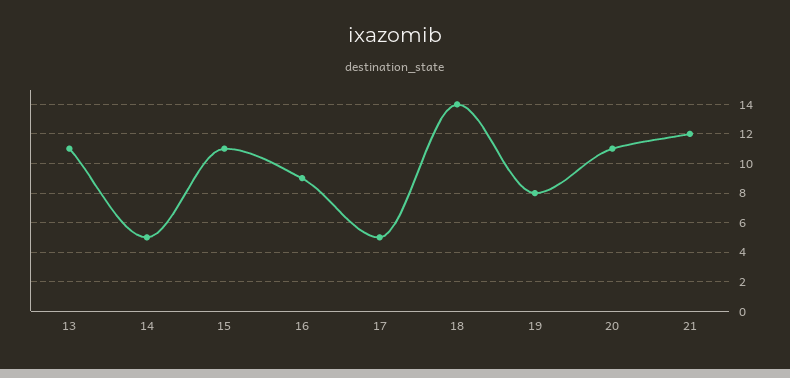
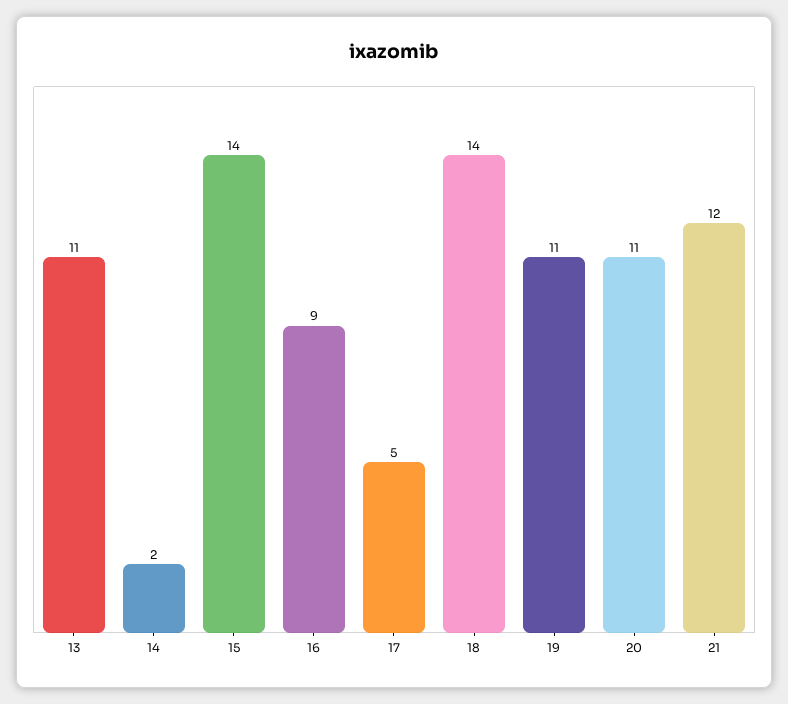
  {
    "13": 11,
-   "14": 5,
+   "14": 2,
-   "15": 11,
+   "15": 14,
    "16": 9,
    "17": 5,
    "18": 14,
-   "19": 8,
+   "19": 11,
    "20": 11,
    "21": 12
  }

